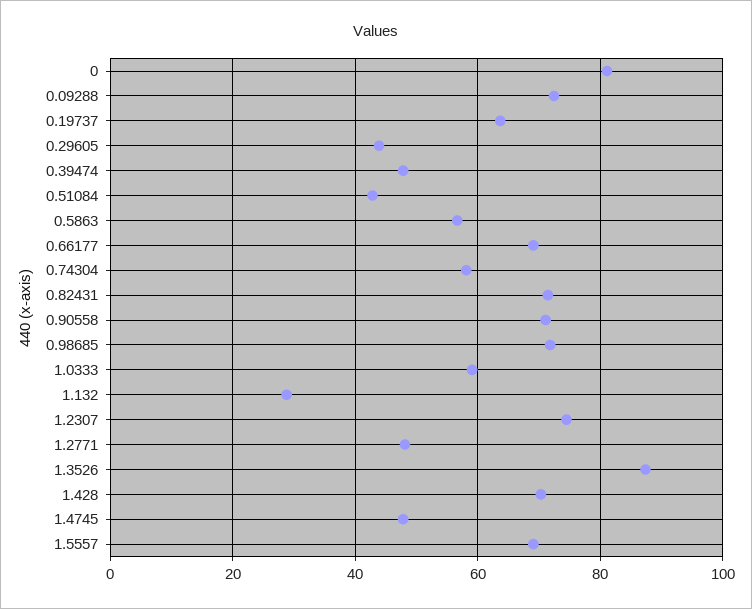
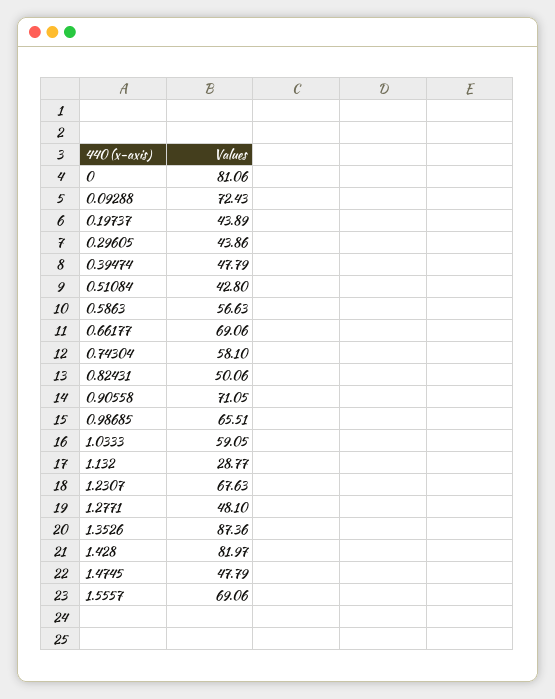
  {
    "0": 81.06,
    "0.09288": 72.43,
-   "0.19737": 64,
+   "0.19737": 43.89,
    "0.29605": 43.86,
    "0.39474": 47.79,
    "0.51084": 42.8,
    "0.5863": 56.63,
    "0.66177": 69.06,
    "0.74304": 58.1,
-   "0.82431": 72,
+   "0.82431": 50.06,
    "0.90558": 71.05,
-   "0.98685": 72,
+   "0.98685": 65.51,
    "1.0333": 59.05,
    "1.132": 28.77,
-   "1.2307": 74,
+   "1.2307": 67.63,
    "1.2771": 48.1,
    "1.3526": 87.36,
-   "1.428": 70,
+   "1.428": 81.97,
    "1.4745": 47.79,
    "1.5557": 69.06
  }

